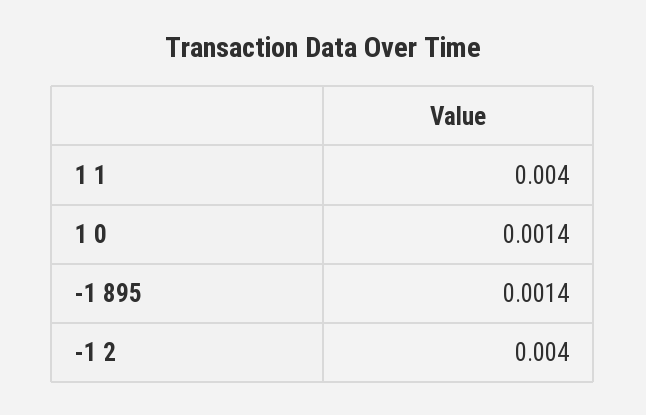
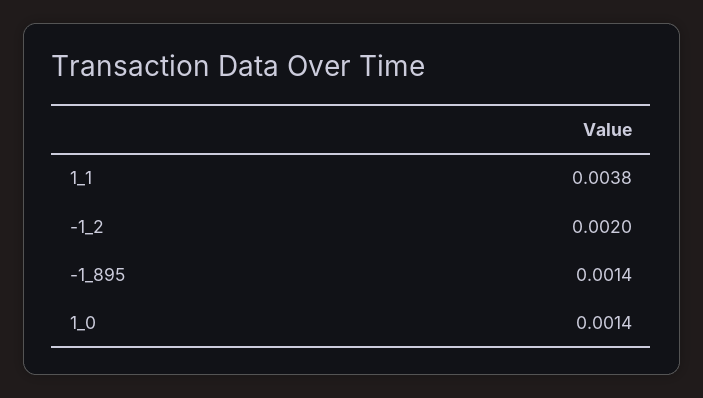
  {
-   "1 1": 0.004,
+   "1 1": 0.0038,
    "1 0": 0.0014,
    "-1 895": 0.0014,
-   "-1 2": 0.004
+   "-1 2": 0.002
  }

